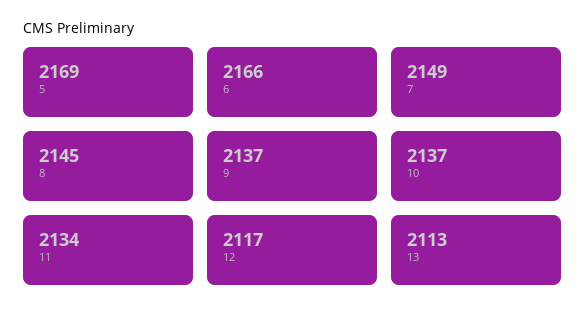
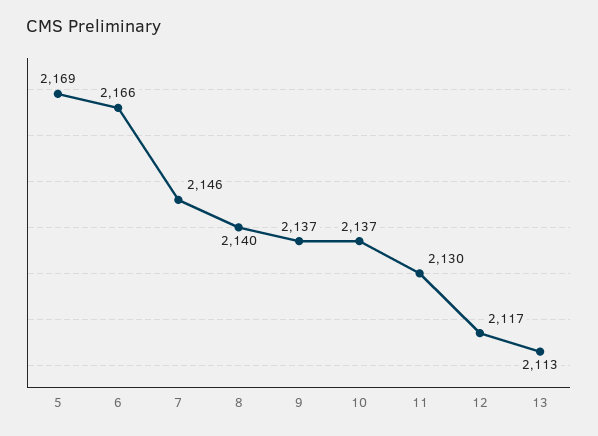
  {
    "5": 2169,
    "6": 2166,
-   "7": 2149,
+   "7": 2146,
-   "8": 2145,
+   "8": 2140,
    "9": 2137,
    "10": 2137,
-   "11": 2134,
+   "11": 2130,
    "12": 2117,
    "13": 2113
  }

